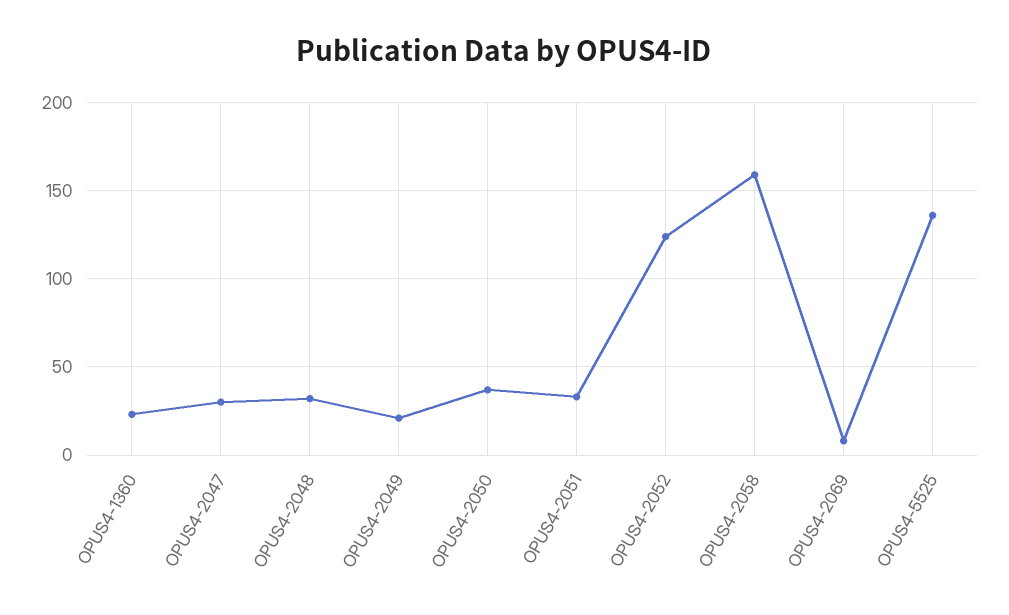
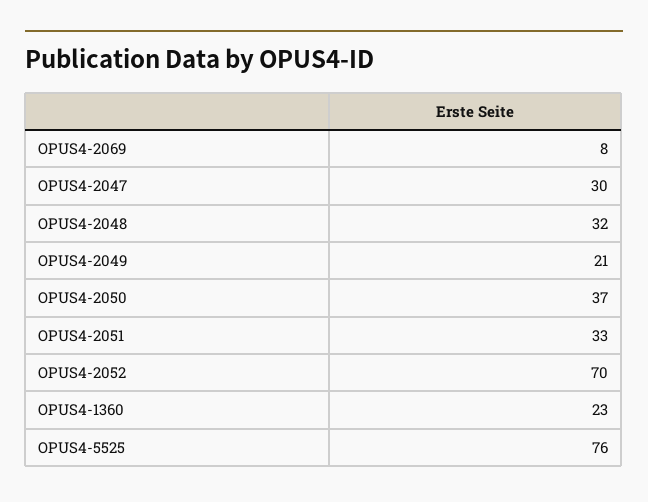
  {
    "OPUS4-1360": 23,
    "OPUS4-2047": 30,
    "OPUS4-2048": 32,
    "OPUS4-2049": 21,
    "OPUS4-2050": 37,
    "OPUS4-2051": 33,
-   "OPUS4-2052": 125,
+   "OPUS4-2052": 70,
-   "OPUS4-2058": 160,
    "OPUS4-2069": 8,
-   "OPUS4-5525": 135
+   "OPUS4-5525": 76
  }

